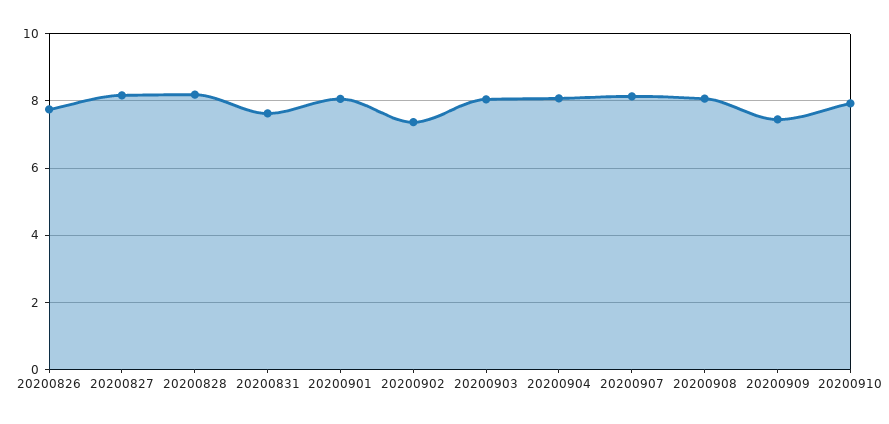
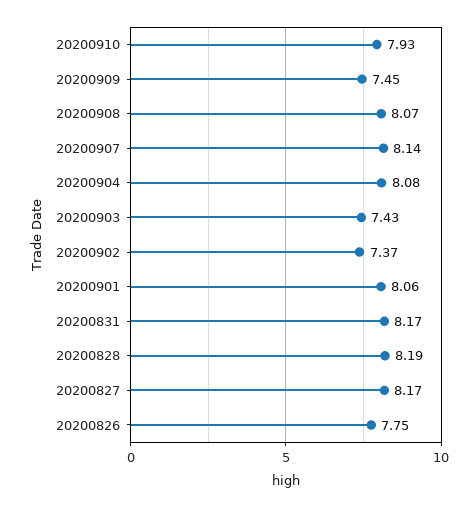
  {
    "20200826": 7.75,
    "20200827": 8.17,
    "20200828": 8.19,
-   "20200831": 7.6,
+   "20200831": 8.17,
    "20200901": 8.06,
    "20200902": 7.37,
-   "20200903": 8,
+   "20200903": 7.43,
    "20200904": 8.08,
    "20200907": 8.14,
    "20200908": 8.07,
    "20200909": 7.45,
    "20200910": 7.93
  }

